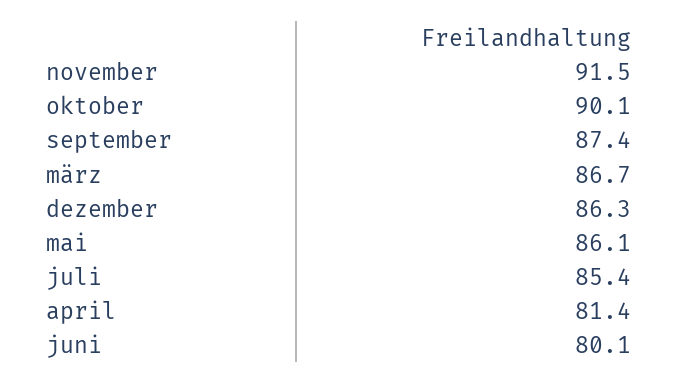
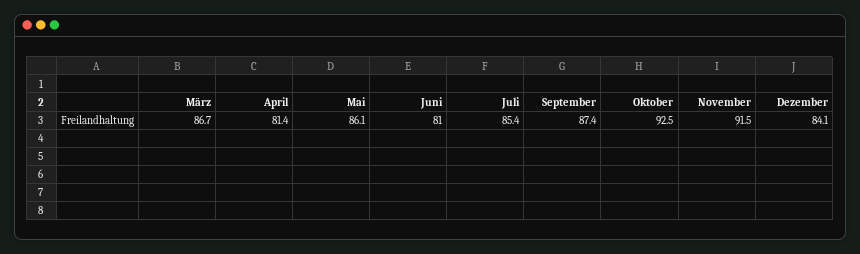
  {
    "november": 91.5,
-   "oktober": 90.1,
+   "oktober": 92.5,
    "september": 87.4,
    "märz": 86.7,
-   "dezember": 86.3,
+   "dezember": 84.1,
    "mai": 86.1,
    "juli": 85.4,
    "april": 81.4,
-   "juni": 80.1
+   "juni": 81
  }

